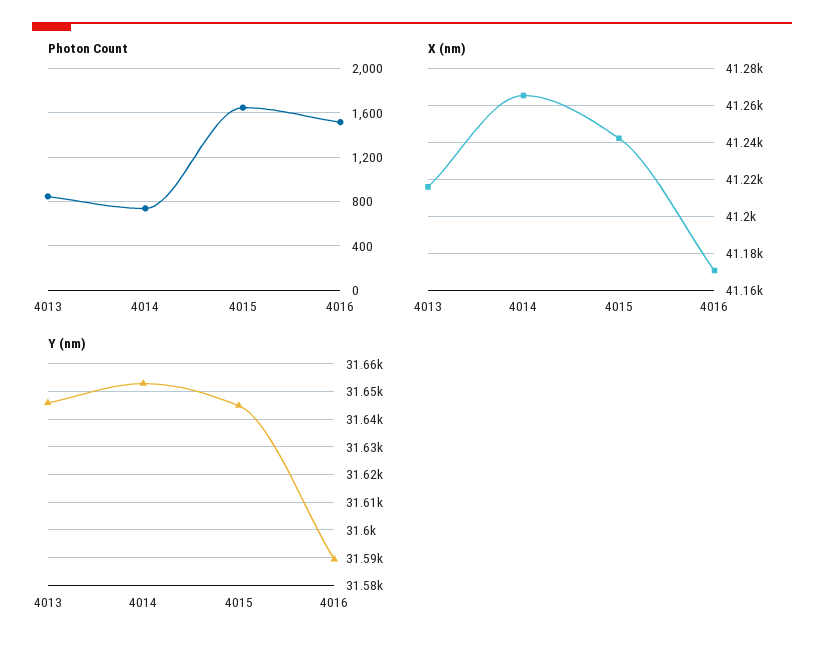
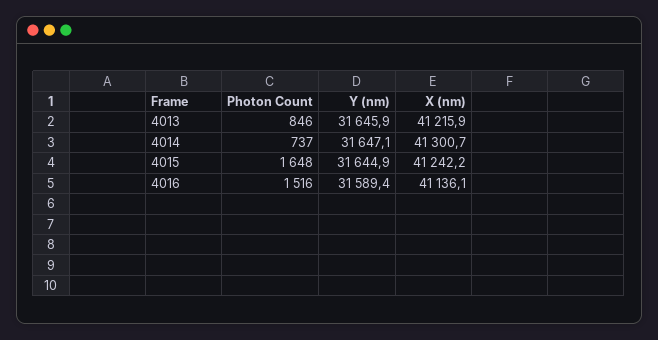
  {
    "Photon Count": {
      "4013": 846,
      "4014": 737,
      "4015": 1648,
      "4016": 1516
    },
    "X (nm)": {
      "4013": 41215.9,
-     "4014": 41265,
+     "4014": 41300.7,
      "4015": 41242.2,
-     "4016": 41170
+     "4016": 41136.1
    },
    "Y (nm)": {
      "4013": 31645.9,
-     "4014": 31652.5,
+     "4014": 31647.1,
      "4015": 31644.9,
      "4016": 31589.4
    }
  }

